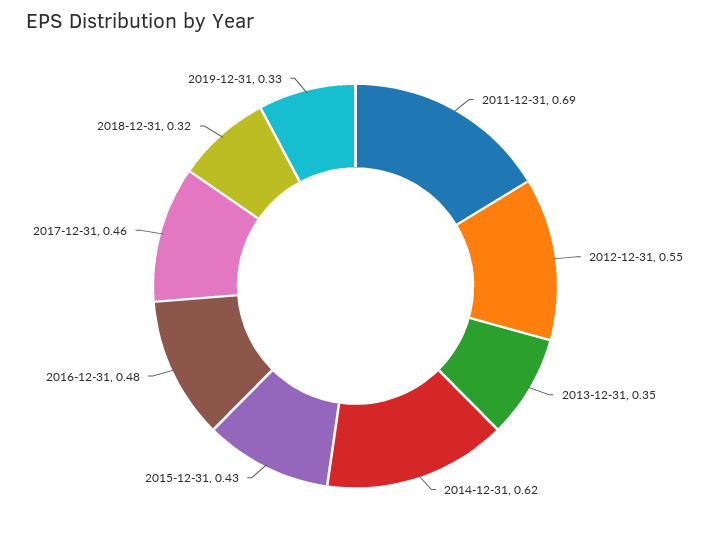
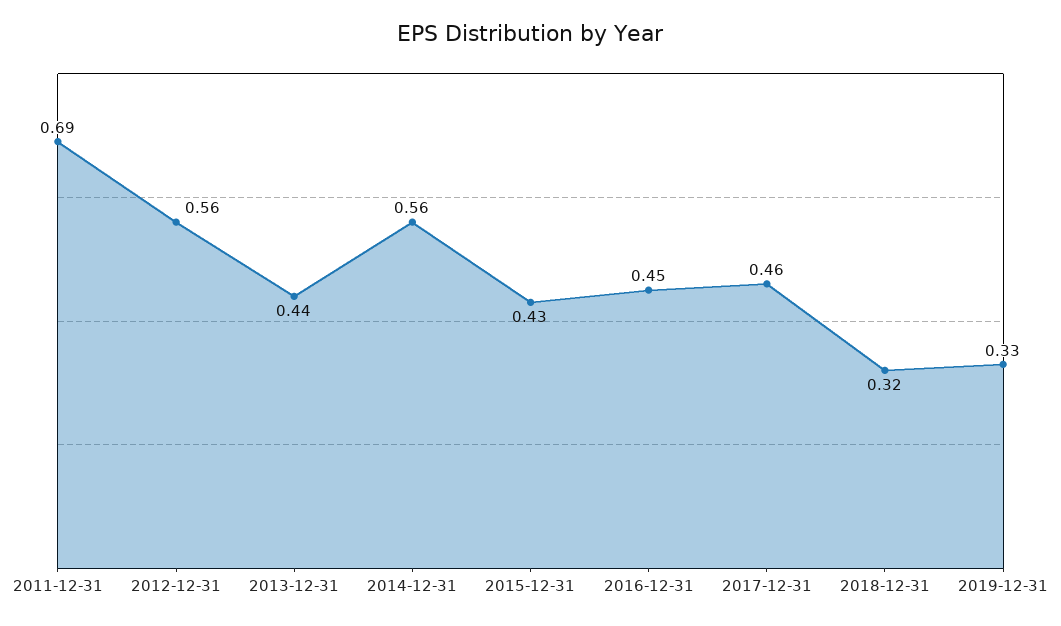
  {
    "2011-12-31": 0.69,
-   "2012-12-31": 0.55,
+   "2012-12-31": 0.56,
-   "2013-12-31": 0.35,
+   "2013-12-31": 0.44,
-   "2014-12-31": 0.62,
+   "2014-12-31": 0.56,
    "2015-12-31": 0.43,
-   "2016-12-31": 0.48,
+   "2016-12-31": 0.45,
    "2017-12-31": 0.46,
    "2018-12-31": 0.32,
    "2019-12-31": 0.33
  }

